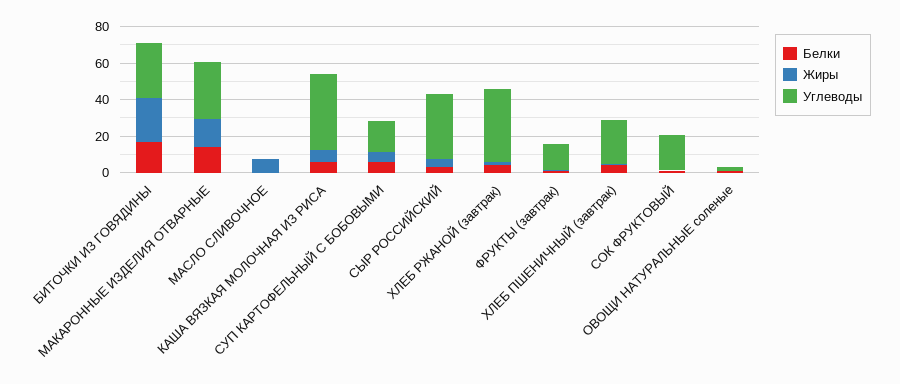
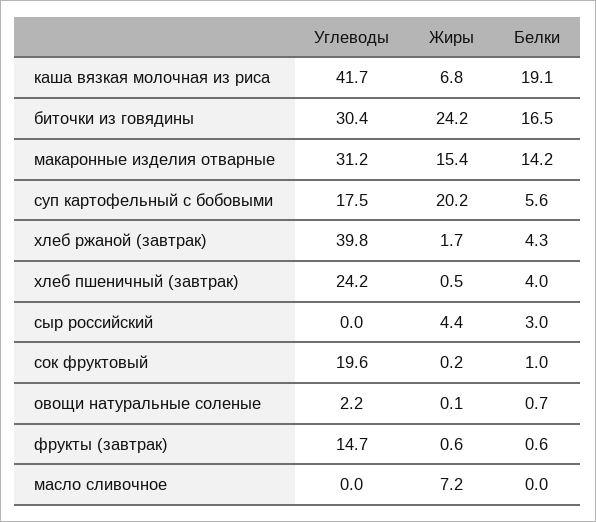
  {
    "Белки": {
      "БИТОЧКИ ИЗ ГОВЯДИНЫ": 16.5,
      "МАКАРОННЫЕ ИЗДЕЛИЯ ОТВАРНЫЕ": 14.2,
      "МАСЛО СЛИВОЧНОЕ": 0,
-     "КАША ВЯЗКАЯ МОЛОЧНАЯ ИЗ РИСА": 5,
+     "КАША ВЯЗКАЯ МОЛОЧНАЯ ИЗ РИСА": 19.1,
      "СУП КАРТОФЕЛЬНЫЙ С БОБОВЫМИ": 5.6,
      "СЫР РОССИЙСКИЙ": 3,
      "ХЛЕБ РЖАНОЙ (завтрак)": 4.3,
      "ФРУКТЫ (завтрак)": 0.6,
      "ХЛЕБ ПШЕНИЧНЫЙ (завтрак)": 4,
      "СОК ФРУКТОВЫЙ": 1,
      "ОВОЩИ НАТУРАЛЬНЫЕ соленые": 0.7
    },
    "Жиры": {
      "БИТОЧКИ ИЗ ГОВЯДИНЫ": 24.2,
      "МАКАРОННЫЕ ИЗДЕЛИЯ ОТВАРНЫЕ": 15.4,
      "МАСЛО СЛИВОЧНОЕ": 7.2,
      "КАША ВЯЗКАЯ МОЛОЧНАЯ ИЗ РИСА": 6.8,
-     "СУП КАРТОФЕЛЬНЫЙ С БОБОВЫМИ": 5,
+     "СУП КАРТОФЕЛЬНЫЙ С БОБОВЫМИ": 20.2,
      "СЫР РОССИЙСКИЙ": 4.4,
      "ХЛЕБ РЖАНОЙ (завтрак)": 1.7,
      "ФРУКТЫ (завтрак)": 0.6,
      "ХЛЕБ ПШЕНИЧНЫЙ (завтрак)": 0.5,
      "СОК ФРУКТОВЫЙ": 0.2,
      "ОВОЩИ НАТУРАЛЬНЫЕ соленые": 0.1
    },
    "Углеводы": {
      "БИТОЧКИ ИЗ ГОВЯДИНЫ": 30.4,
      "МАКАРОННЫЕ ИЗДЕЛИЯ ОТВАРНЫЕ": 31.2,
      "МАСЛО СЛИВОЧНОЕ": 0,
      "КАША ВЯЗКАЯ МОЛОЧНАЯ ИЗ РИСА": 41.7,
      "СУП КАРТОФЕЛЬНЫЙ С БОБОВЫМИ": 17.5,
-     "СЫР РОССИЙСКИЙ": 35,
+     "СЫР РОССИЙСКИЙ": 0,
      "ХЛЕБ РЖАНОЙ (завтрак)": 39.8,
      "ФРУКТЫ (завтрак)": 14.7,
      "ХЛЕБ ПШЕНИЧНЫЙ (завтрак)": 24.2,
      "СОК ФРУКТОВЫЙ": 19.6,
      "ОВОЩИ НАТУРАЛЬНЫЕ соленые": 2.2
    }
  }

